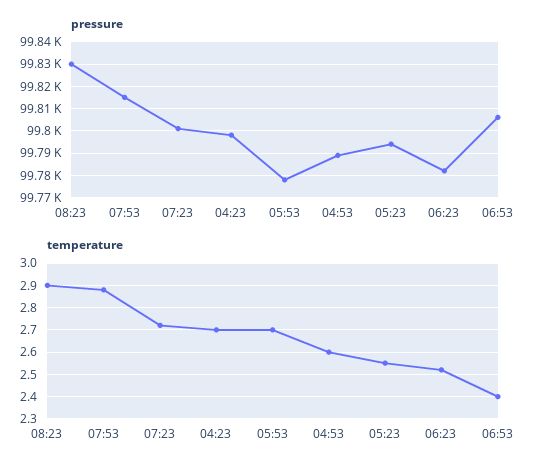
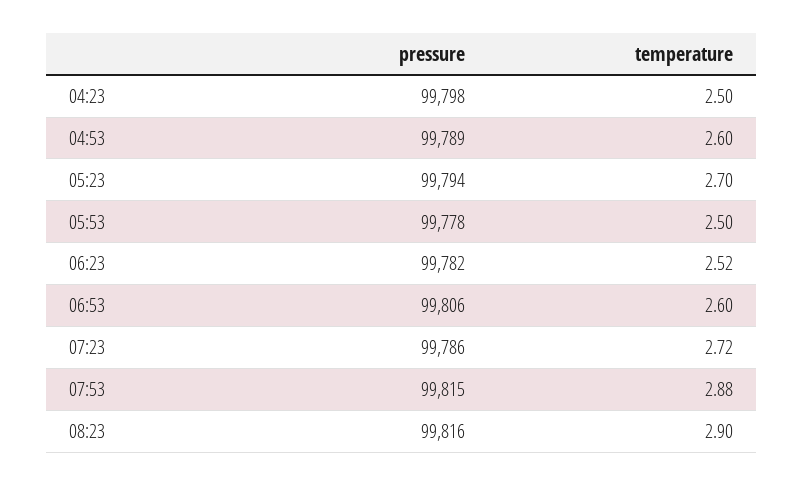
  {
    "pressure": {
-     "08:23": 99830,
+     "08:23": 99816,
      "07:53": 99815,
-     "07:23": 99800,
+     "07:23": 99786,
      "04:23": 99798,
      "05:53": 99778,
      "04:53": 99789,
      "05:23": 99794,
      "06:23": 99782,
      "06:53": 99806
    },
    "temperature": {
      "08:23": 2.9,
      "07:53": 2.88,
      "07:23": 2.72,
-     "04:23": 2.7,
+     "04:23": 2.5,
-     "05:53": 2.7,
+     "05:53": 2.5,
      "04:53": 2.6,
-     "05:23": 2.55,
+     "05:23": 2.7,
      "06:23": 2.52,
-     "06:53": 2.4
+     "06:53": 2.6
    }
  }

